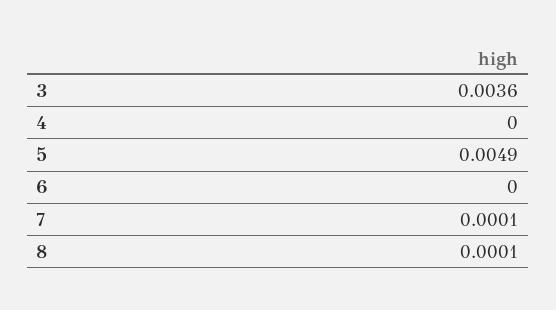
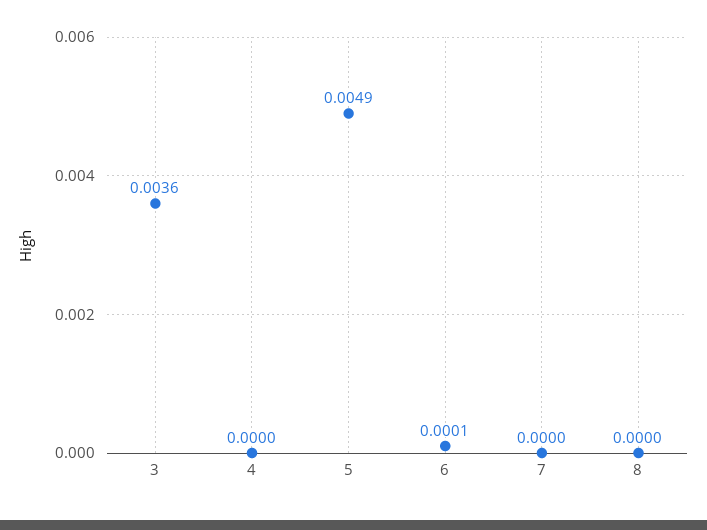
  {
    "3": 0.0036,
    "4": 0,
    "5": 0.0049,
-   "6": 0,
+   "6": 0.0001,
-   "7": 0.0001,
+   "7": 0,
-   "8": 0.0001
+   "8": 0
  }

